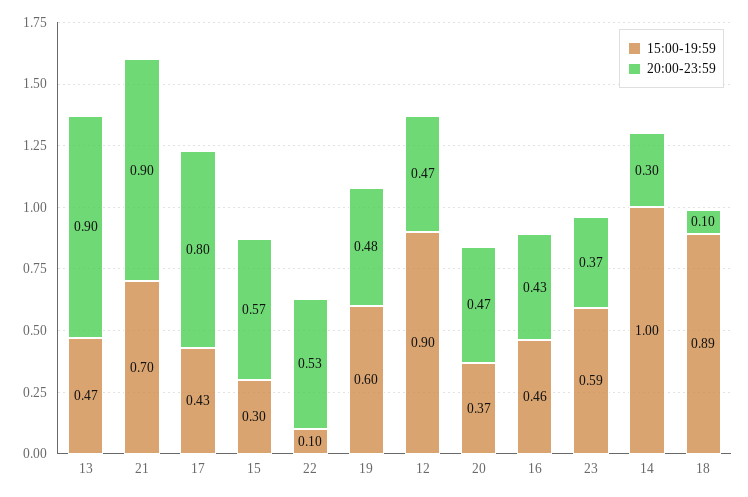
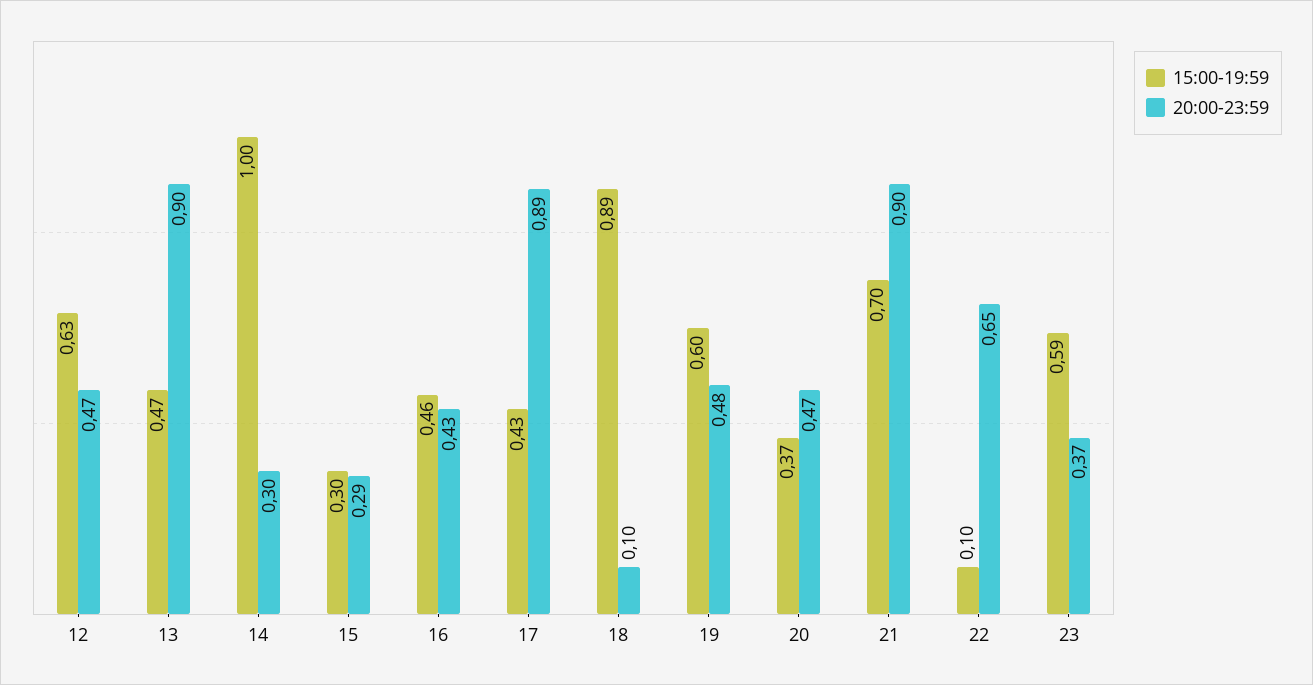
  {
    "15:00-19:59": {
      "13": 0.47,
      "21": 0.7,
      "17": 0.43,
      "15": 0.3,
      "22": 0.1,
      "19": 0.6,
-     "12": 0.9,
+     "12": 0.63,
      "20": 0.37,
      "16": 0.46,
      "23": 0.59,
      "14": 1,
      "18": 0.89
    },
    "20:00-23:59": {
      "13": 0.9,
      "21": 0.9,
-     "17": 0.8,
+     "17": 0.89,
-     "15": 0.57,
+     "15": 0.29,
-     "22": 0.53,
+     "22": 0.65,
      "19": 0.48,
      "12": 0.47,
      "20": 0.47,
      "16": 0.43,
      "23": 0.37,
      "14": 0.3,
      "18": 0.1
    }
  }

